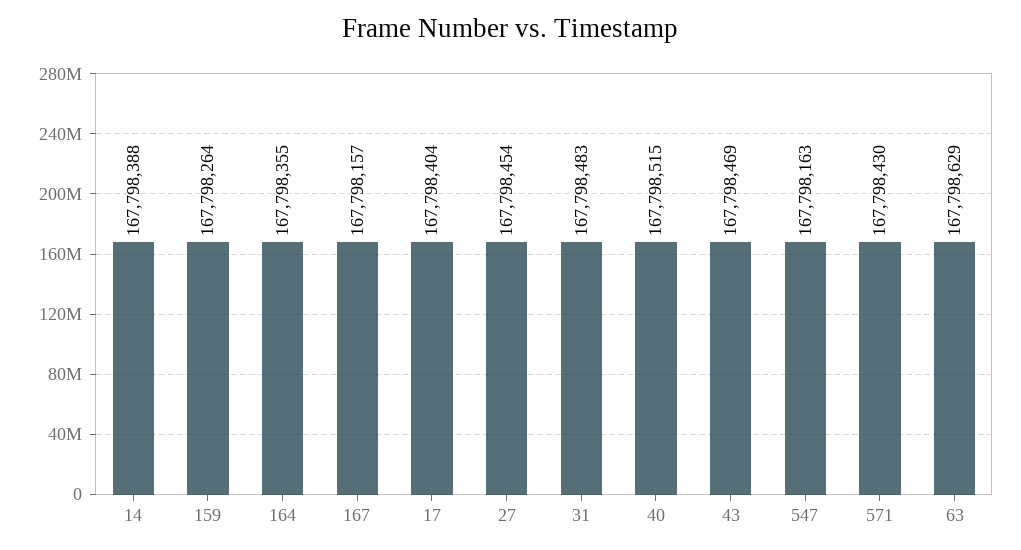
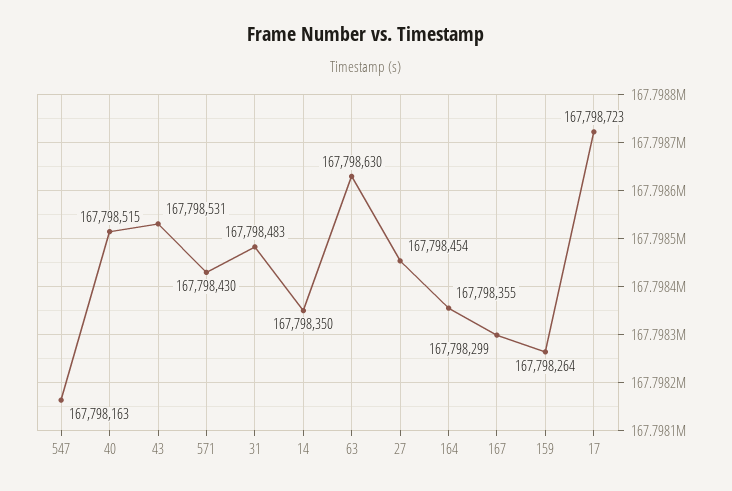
  {
-   "14": 167798388,
+   "14": 167798350,
    "159": 167798264,
    "164": 167798355,
-   "167": 167798157,
+   "167": 167798299,
-   "17": 167798404,
+   "17": 167798723,
    "27": 167798454,
    "31": 167798483,
    "40": 167798515,
-   "43": 167798469,
+   "43": 167798531,
    "547": 167798163,
    "571": 167798430,
-   "63": 167798629
+   "63": 167798630
  }

